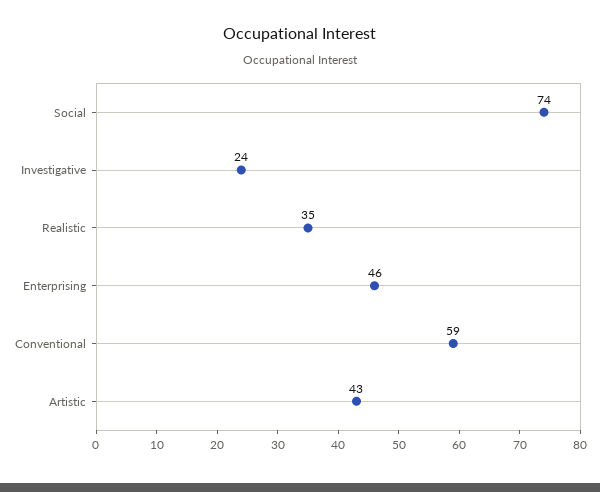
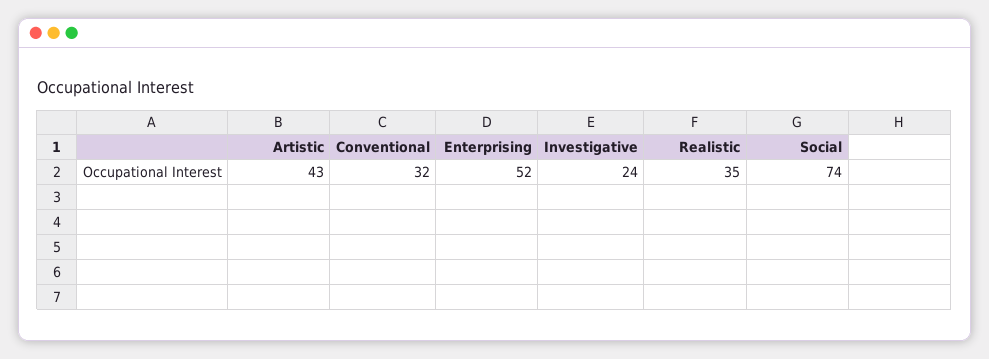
  {
    "Social": 74,
    "Investigative": 24,
    "Realistic": 35,
-   "Enterprising": 46,
+   "Enterprising": 52,
-   "Conventional": 59,
+   "Conventional": 32,
    "Artistic": 43
  }

